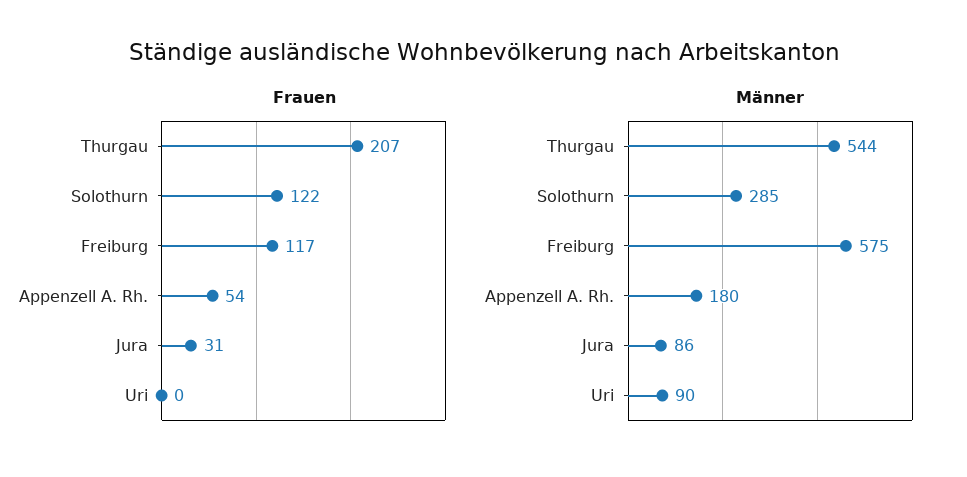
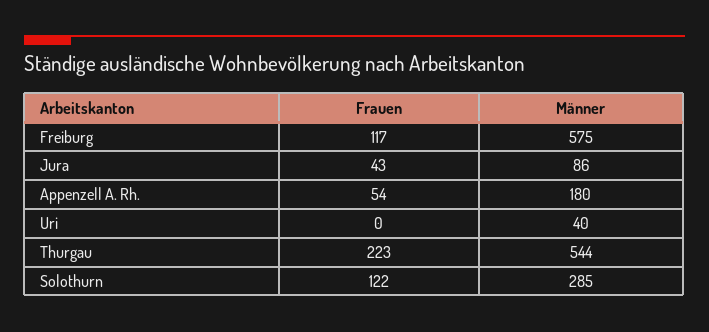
  {
    "Frauen": {
-     "Thurgau": 207,
+     "Thurgau": 223,
      "Solothurn": 122,
      "Freiburg": 117,
      "Appenzell A. Rh.": 54,
-     "Jura": 31,
+     "Jura": 43,
      "Uri": 0
    },
    "Männer": {
      "Thurgau": 544,
      "Solothurn": 285,
      "Freiburg": 575,
      "Appenzell A. Rh.": 180,
      "Jura": 86,
-     "Uri": 90
+     "Uri": 40
    }
  }

